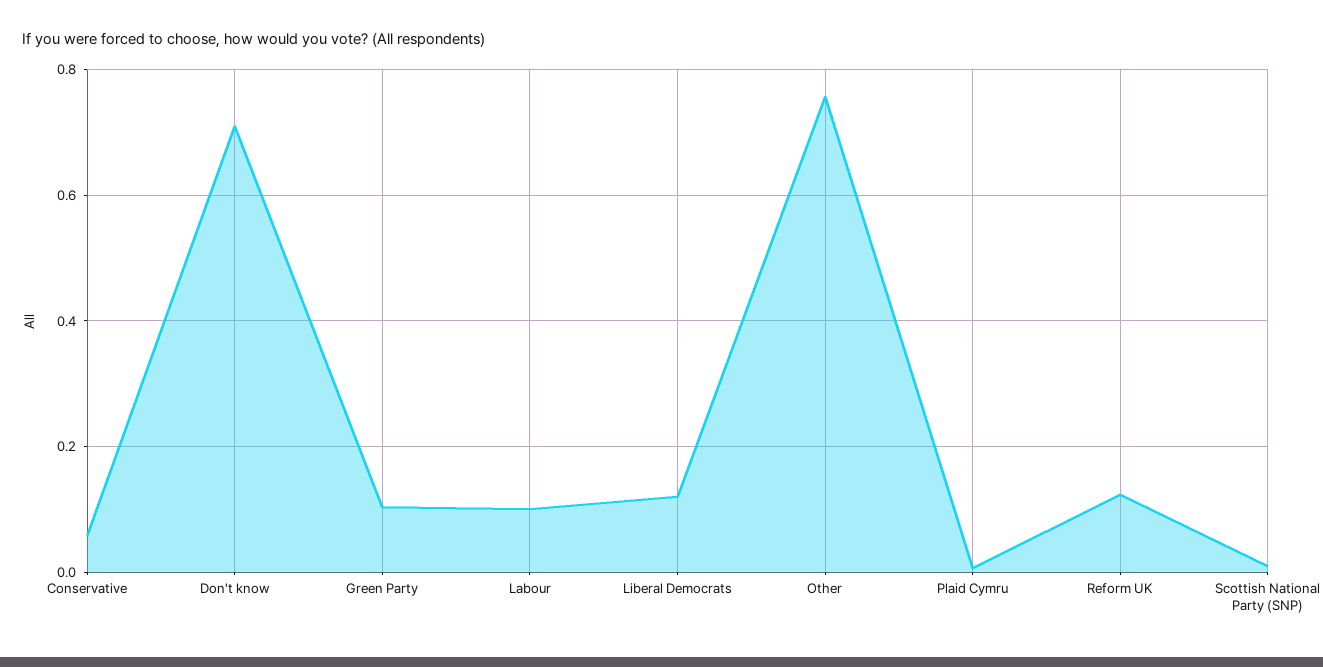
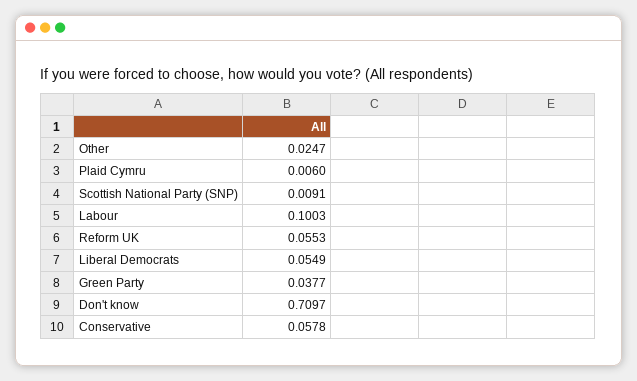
  {
    "Conservative": 0.0578,
    "Don't know": 0.7097,
-   "Green Party": 0.1,
+   "Green Party": 0.0377,
    "Labour": 0.1003,
-   "Liberal Democrats": 0.12,
+   "Liberal Democrats": 0.0549,
-   "Other": 0.76,
+   "Other": 0.0247,
    "Plaid Cymru": 0.006,
-   "Reform UK": 0.12,
+   "Reform UK": 0.0553,
    "Scottish National Party (SNP)": 0.0091
  }

